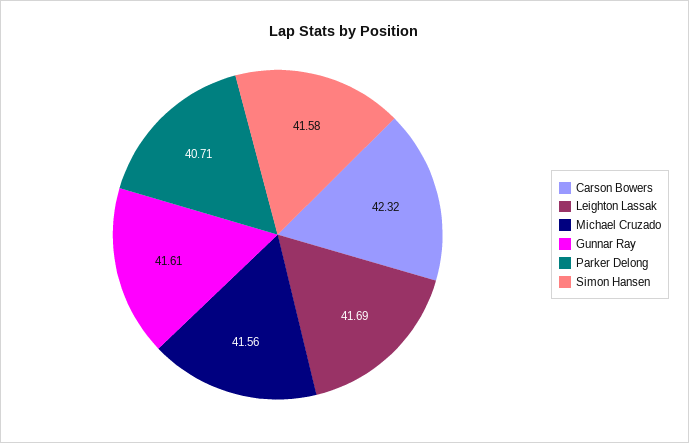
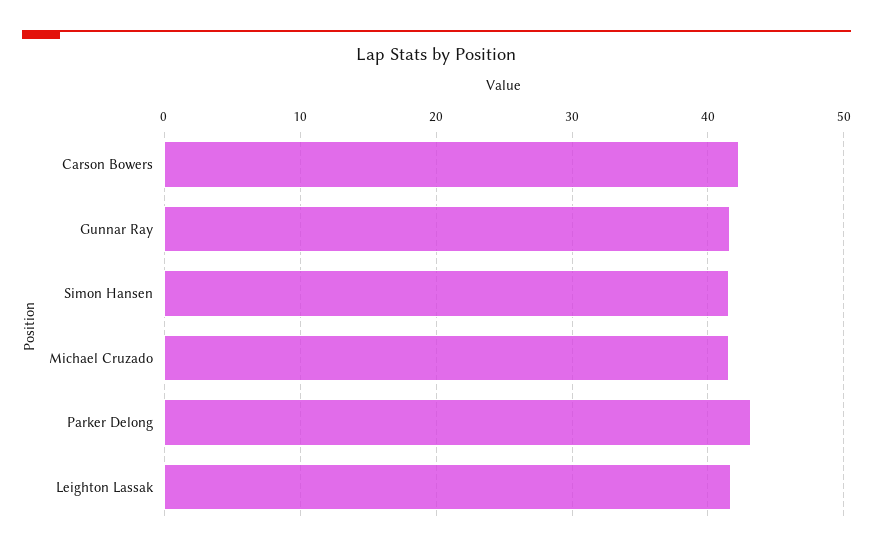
  {
    "Carson Bowers": 42.32,
    "Leighton Lassak": 41.69,
    "Michael Cruzado": 41.56,
    "Gunnar Ray": 41.61,
-   "Parker Delong": 40.71,
+   "Parker Delong": 43,
    "Simon Hansen": 41.58
  }

